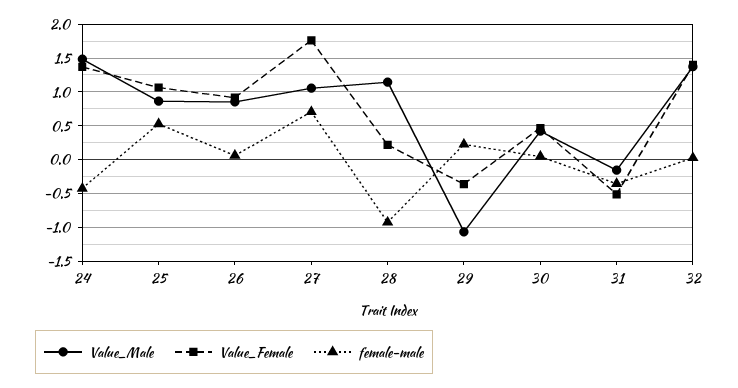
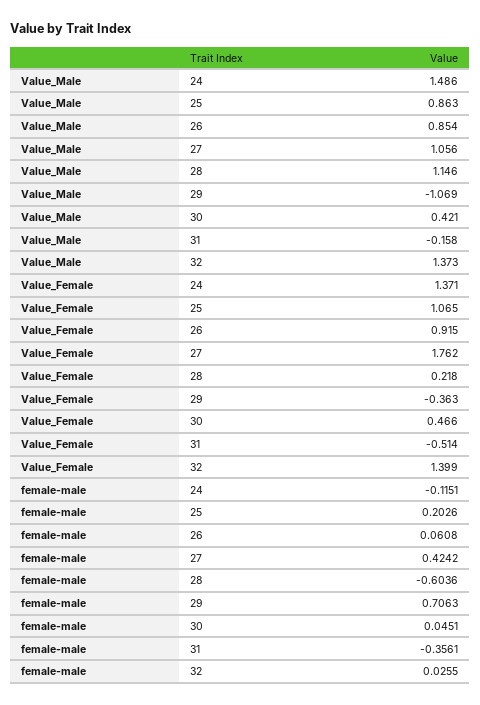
  {
    "Value_Male": {
      "24": 1.486,
      "25": 0.863,
      "26": 0.854,
      "27": 1.056,
      "28": 1.146,
      "29": -1.069,
      "30": 0.421,
      "31": -0.158,
      "32": 1.373
    },
    "Value_Female": {
      "24": 1.371,
      "25": 1.065,
      "26": 0.915,
      "27": 1.762,
      "28": 0.218,
      "29": -0.363,
      "30": 0.466,
      "31": -0.514,
      "32": 1.399
    },
    "female-male": {
-     "24": -0.4,
+     "24": -0.1151,
-     "25": 0.5,
+     "25": 0.2026,
      "26": 0.0608,
-     "27": 0.7,
+     "27": 0.4242,
-     "28": -0.9,
+     "28": -0.6036,
-     "29": 0.2,
+     "29": 0.7063,
      "30": 0.0451,
      "31": -0.3561,
      "32": 0.0255
    }
  }

